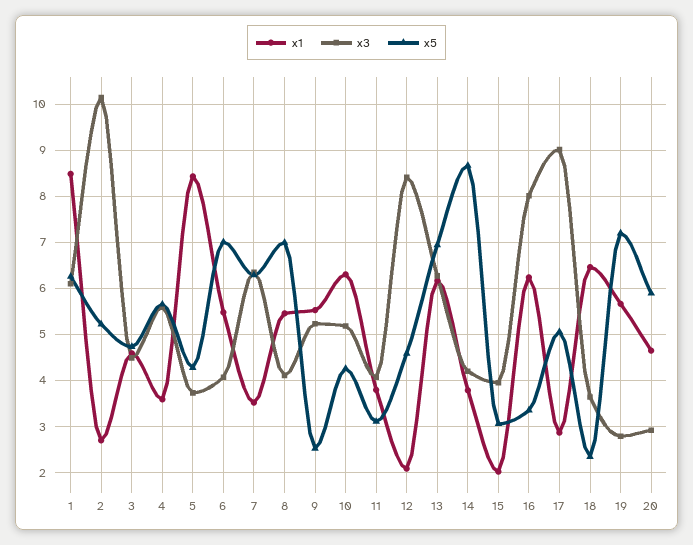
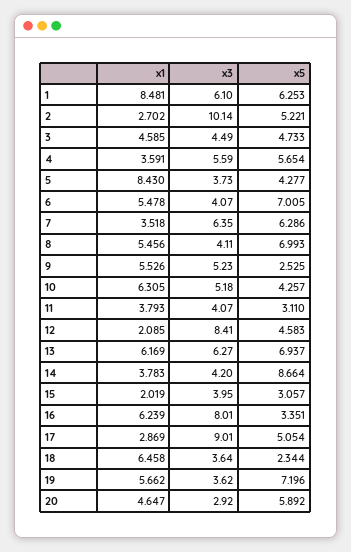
  {
    "x1": {
      "1": 8.481,
      "2": 2.702,
      "3": 4.585,
      "4": 3.591,
      "5": 8.43,
      "6": 5.478,
      "7": 3.518,
      "8": 5.456,
      "9": 5.526,
      "10": 6.305,
      "11": 3.793,
      "12": 2.085,
      "13": 6.169,
      "14": 3.783,
      "15": 2.019,
      "16": 6.239,
      "17": 2.869,
      "18": 6.458,
      "19": 5.662,
      "20": 4.647
    },
    "x3": {
      "1": 6.1,
      "2": 10.14,
      "3": 4.49,
      "4": 5.59,
      "5": 3.73,
      "6": 4.07,
      "7": 6.35,
      "8": 4.11,
      "9": 5.23,
      "10": 5.18,
      "11": 4.07,
      "12": 8.41,
      "13": 6.27,
      "14": 4.2,
      "15": 3.95,
      "16": 8.01,
      "17": 9.01,
      "18": 3.64,
-     "19": 2.8,
+     "19": 3.62,
      "20": 2.92
    },
    "x5": {
      "1": 6.253,
      "2": 5.221,
      "3": 4.733,
      "4": 5.654,
      "5": 4.277,
      "6": 7.005,
      "7": 6.286,
      "8": 6.993,
      "9": 2.525,
      "10": 4.257,
      "11": 3.11,
      "12": 4.583,
      "13": 6.937,
      "14": 8.664,
      "15": 3.057,
      "16": 3.351,
      "17": 5.054,
      "18": 2.344,
      "19": 7.196,
      "20": 5.892
    }
  }

